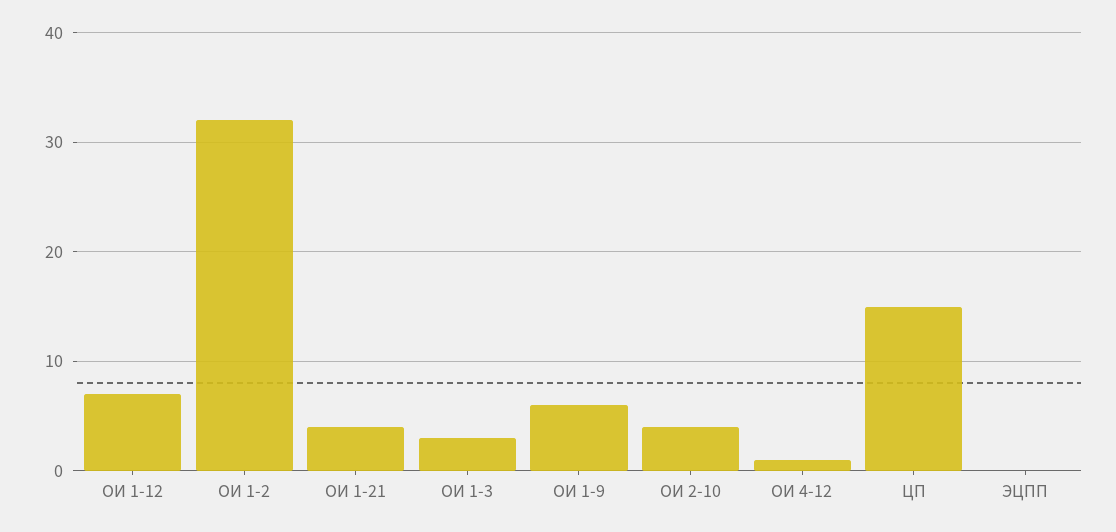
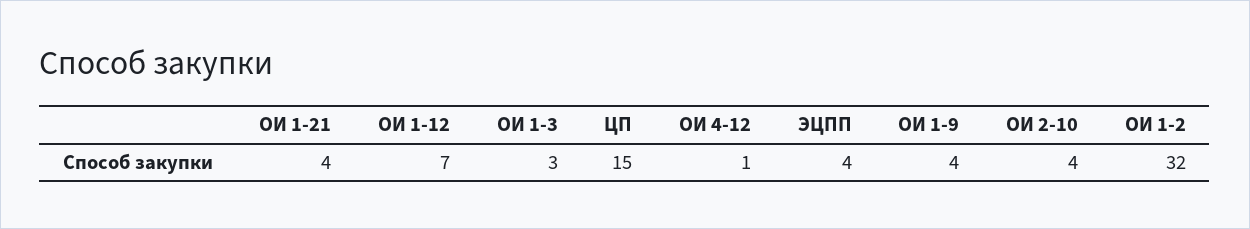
  {
    "ОИ 1-12": 7,
    "ОИ 1-2": 32,
    "ОИ 1-21": 4,
    "ОИ 1-3": 3,
-   "ОИ 1-9": 6,
+   "ОИ 1-9": 4,
    "ОИ 2-10": 4,
    "ОИ 4-12": 1,
    "ЦП": 15,
-   "ЭЦПП": 0
+   "ЭЦПП": 4
  }

